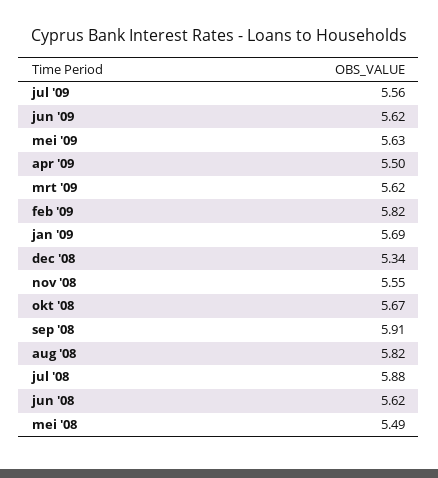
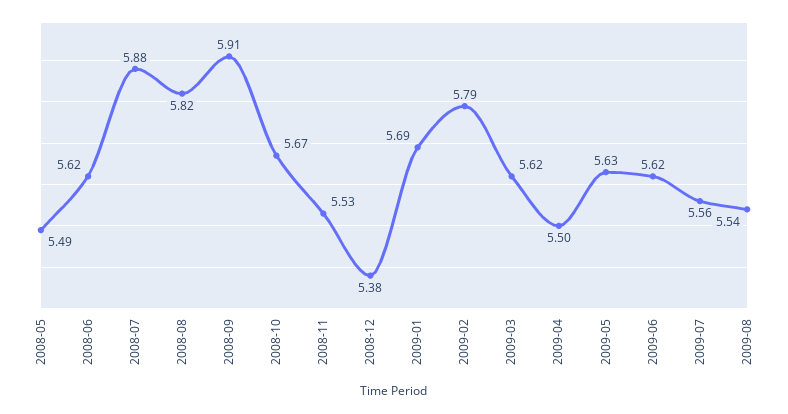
  {
    "jul '09": 5.56,
    "jun '09": 5.62,
    "mei '09": 5.63,
    "apr '09": 5.5,
    "mrt '09": 5.62,
-   "feb '09": 5.82,
+   "feb '09": 5.79,
    "jan '09": 5.69,
-   "dec '08": 5.34,
+   "dec '08": 5.38,
-   "nov '08": 5.55,
+   "nov '08": 5.53,
    "okt '08": 5.67,
    "sep '08": 5.91,
    "aug '08": 5.82,
    "jul '08": 5.88,
    "jun '08": 5.62,
-   "mei '08": 5.49
+   "mei '08": 5.49,
+   "2009-08": 5.54
  }

